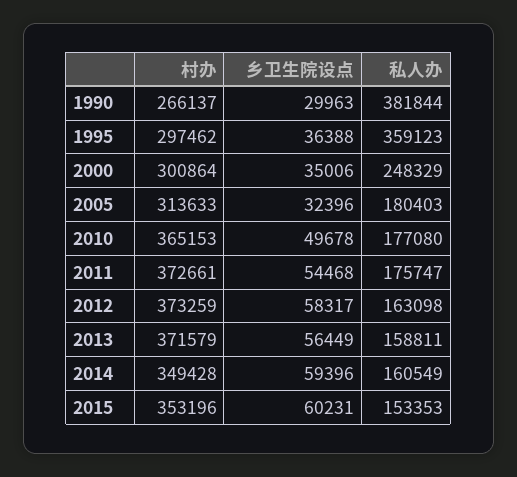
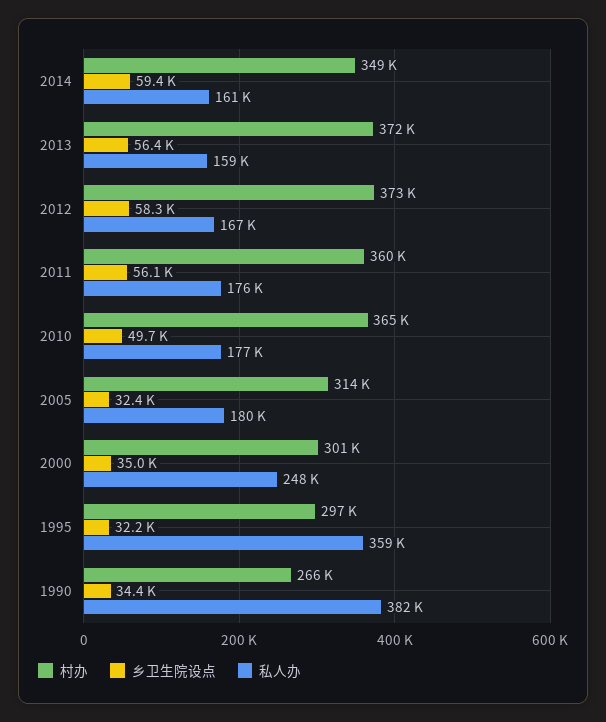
  {
    "村办": {
      "1990": 266137,
      "1995": 297462,
      "2000": 300864,
      "2005": 313633,
      "2010": 365153,
-     "2011": 372661,
+     "2011": 360000,
      "2012": 373259,
      "2013": 371579,
-     "2014": 349428,
+     "2014": 349428
-     "2015": 353196
    },
    "乡卫生院设点": {
-     "1990": 29963,
+     "1990": 34400,
-     "1995": 36388,
+     "1995": 32200,
      "2000": 35006,
      "2005": 32396,
      "2010": 49678,
-     "2011": 54468,
+     "2011": 56100,
      "2012": 58317,
      "2013": 56449,
-     "2014": 59396,
+     "2014": 59396
-     "2015": 60231
    },
    "私人办": {
      "1990": 381844,
      "1995": 359123,
      "2000": 248329,
      "2005": 180403,
      "2010": 177080,
      "2011": 175747,
-     "2012": 163098,
+     "2012": 167000,
      "2013": 158811,
-     "2014": 160549,
+     "2014": 160549
-     "2015": 153353
    }
  }

